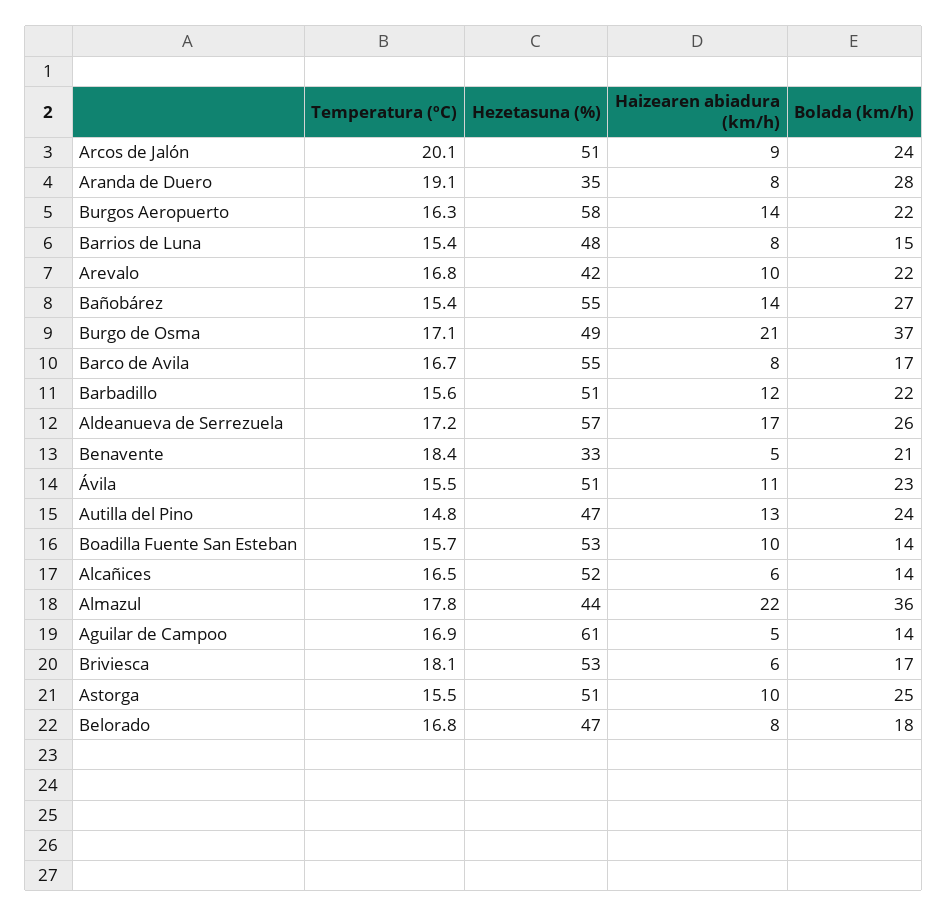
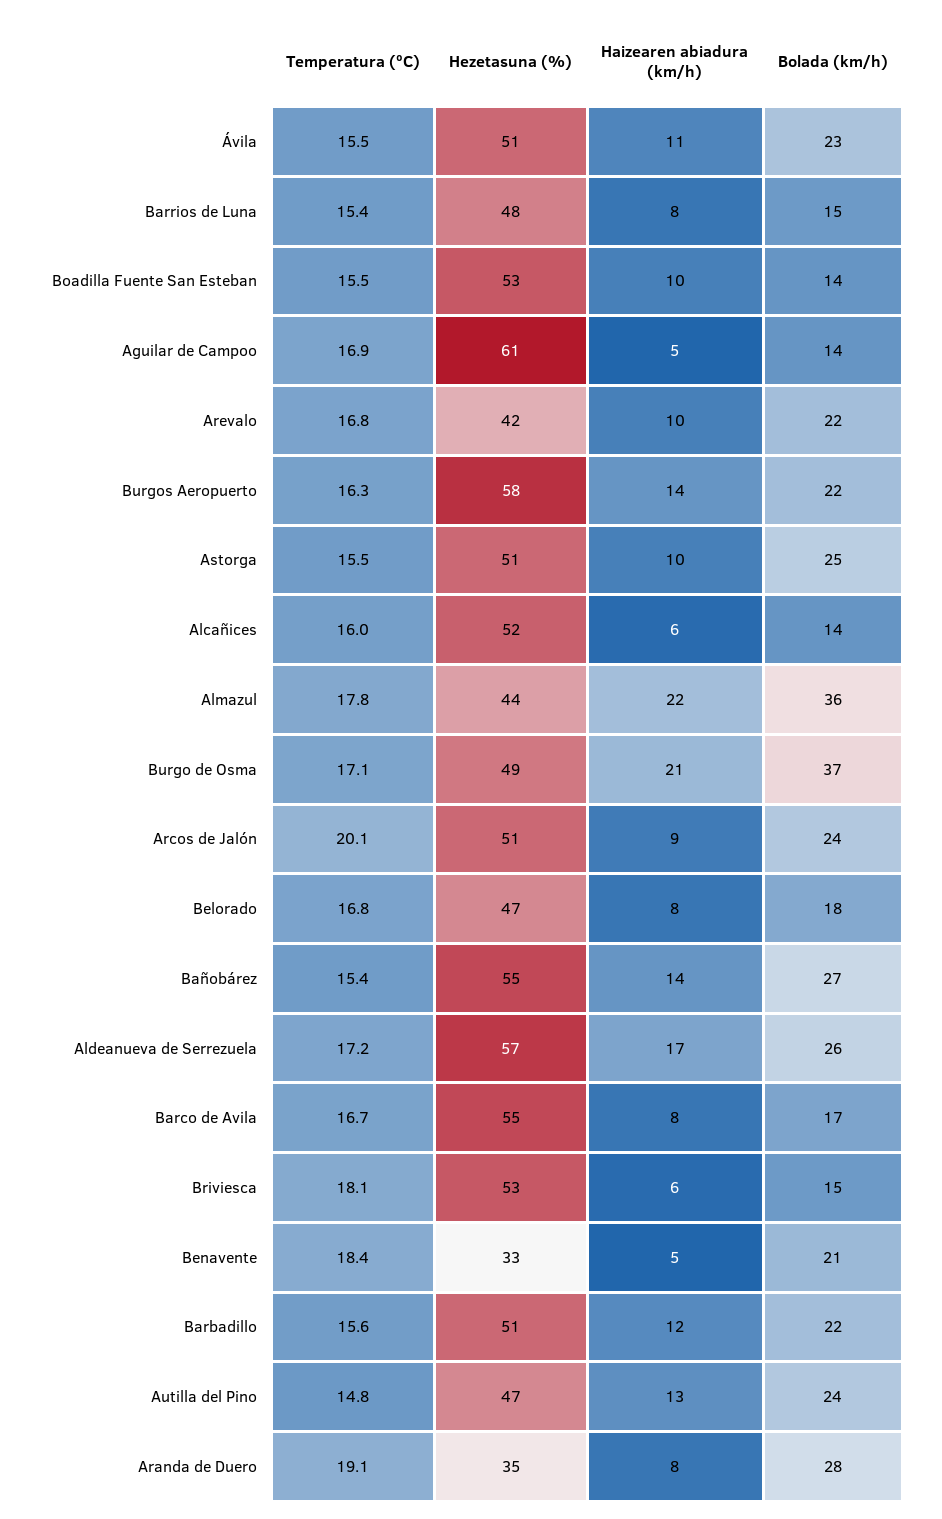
  {
    "Temperatura (ºC)": {
      "Arcos de Jalón": 20.1,
      "Aranda de Duero": 19.1,
      "Burgos Aeropuerto": 16.3,
      "Barrios de Luna": 15.4,
      "Arevalo": 16.8,
      "Bañobárez": 15.4,
      "Burgo de Osma": 17.1,
      "Barco de Avila": 16.7,
      "Barbadillo": 15.6,
      "Aldeanueva de Serrezuela": 17.2,
      "Benavente": 18.4,
      "Ávila": 15.5,
      "Autilla del Pino": 14.8,
-     "Boadilla Fuente San Esteban": 15.7,
+     "Boadilla Fuente San Esteban": 15.5,
-     "Alcañices": 16.5,
+     "Alcañices": 16,
      "Almazul": 17.8,
      "Aguilar de Campoo": 16.9,
      "Briviesca": 18.1,
      "Astorga": 15.5,
      "Belorado": 16.8
    },
    "Hezetasuna (%)": {
      "Arcos de Jalón": 51,
      "Aranda de Duero": 35,
      "Burgos Aeropuerto": 58,
      "Barrios de Luna": 48,
      "Arevalo": 42,
      "Bañobárez": 55,
      "Burgo de Osma": 49,
      "Barco de Avila": 55,
      "Barbadillo": 51,
      "Aldeanueva de Serrezuela": 57,
      "Benavente": 33,
      "Ávila": 51,
      "Autilla del Pino": 47,
      "Boadilla Fuente San Esteban": 53,
      "Alcañices": 52,
      "Almazul": 44,
      "Aguilar de Campoo": 61,
      "Briviesca": 53,
      "Astorga": 51,
      "Belorado": 47
    },
    "Haizearen abiadura (km/h)": {
      "Arcos de Jalón": 9,
      "Aranda de Duero": 8,
      "Burgos Aeropuerto": 14,
      "Barrios de Luna": 8,
      "Arevalo": 10,
      "Bañobárez": 14,
      "Burgo de Osma": 21,
      "Barco de Avila": 8,
      "Barbadillo": 12,
      "Aldeanueva de Serrezuela": 17,
      "Benavente": 5,
      "Ávila": 11,
      "Autilla del Pino": 13,
      "Boadilla Fuente San Esteban": 10,
      "Alcañices": 6,
      "Almazul": 22,
      "Aguilar de Campoo": 5,
      "Briviesca": 6,
      "Astorga": 10,
      "Belorado": 8
    },
    "Bolada (km/h)": {
      "Arcos de Jalón": 24,
      "Aranda de Duero": 28,
      "Burgos Aeropuerto": 22,
      "Barrios de Luna": 15,
      "Arevalo": 22,
      "Bañobárez": 27,
      "Burgo de Osma": 37,
      "Barco de Avila": 17,
      "Barbadillo": 22,
      "Aldeanueva de Serrezuela": 26,
      "Benavente": 21,
      "Ávila": 23,
      "Autilla del Pino": 24,
      "Boadilla Fuente San Esteban": 14,
      "Alcañices": 14,
      "Almazul": 36,
      "Aguilar de Campoo": 14,
-     "Briviesca": 17,
+     "Briviesca": 15,
      "Astorga": 25,
      "Belorado": 18
    }
  }

